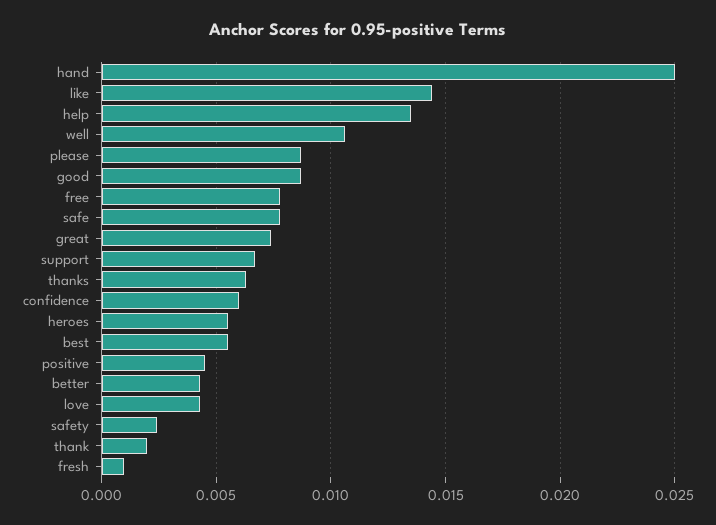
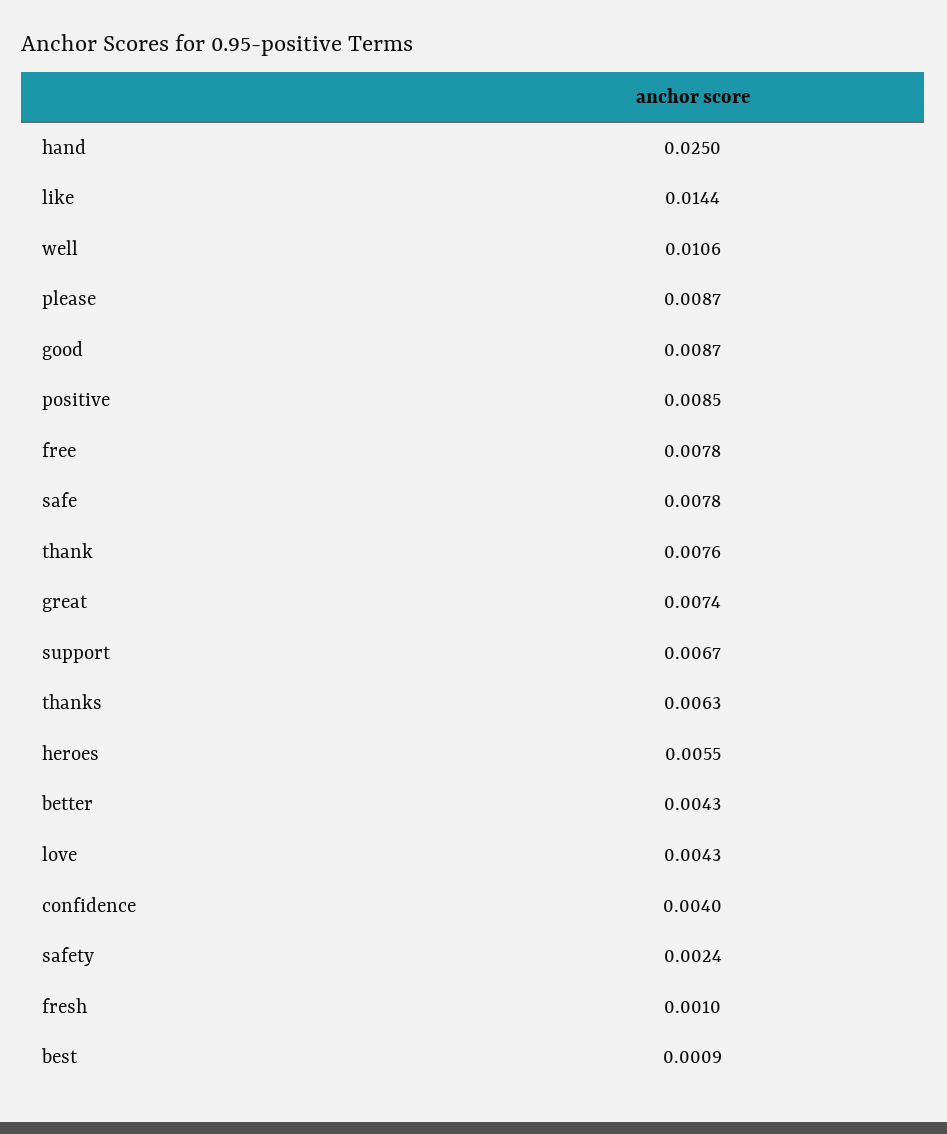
  {
    "hand": 0.025,
    "like": 0.0144,
-   "help": 0.0135,
    "well": 0.0106,
    "please": 0.0087,
    "good": 0.0087,
    "free": 0.0078,
    "safe": 0.0078,
    "great": 0.0074,
    "support": 0.0067,
    "thanks": 0.0063,
-   "confidence": 0.006,
+   "confidence": 0.004,
    "heroes": 0.0055,
-   "best": 0.0055,
+   "best": 0.0009,
-   "positive": 0.0045,
+   "positive": 0.0085,
    "better": 0.0043,
    "love": 0.0043,
    "safety": 0.0024,
-   "thank": 0.002,
+   "thank": 0.0076,
    "fresh": 0.001
  }

